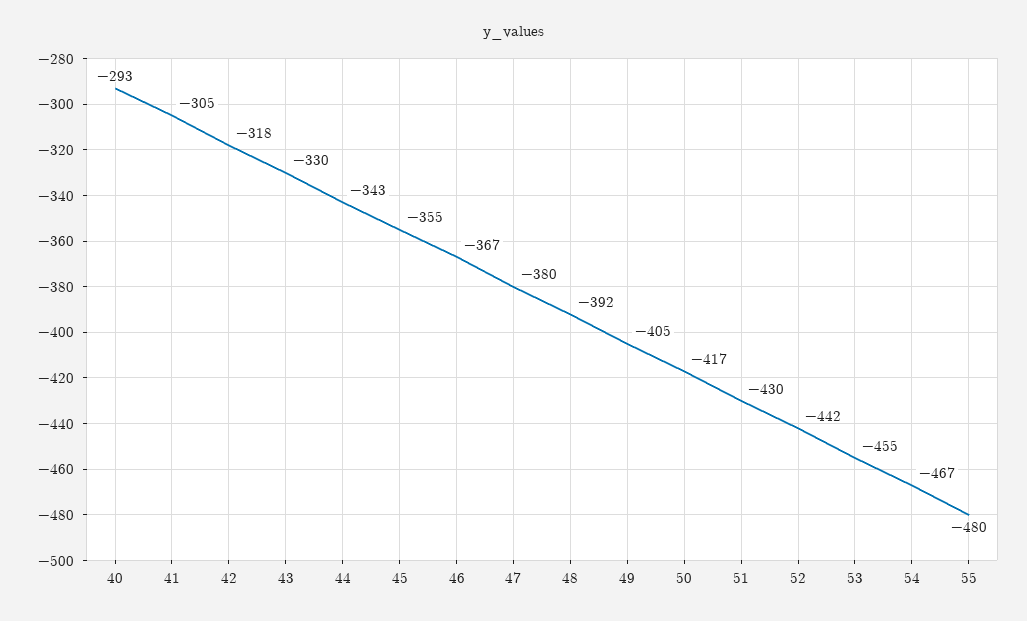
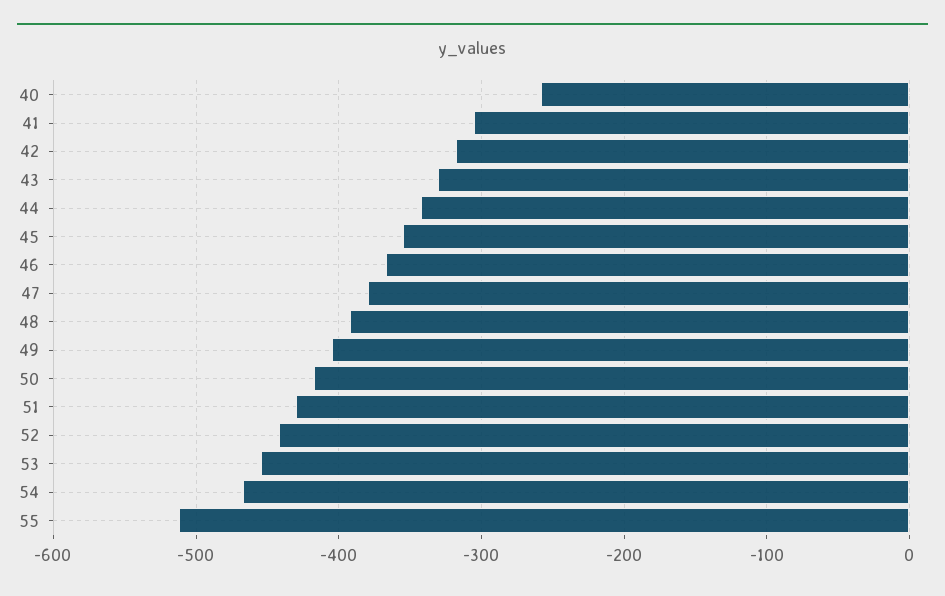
  {
-   "40": -293,
+   "40": -260,
    "41": -305,
    "42": -318,
    "43": -330,
    "44": -343,
    "45": -355,
    "46": -367,
    "47": -380,
    "48": -392,
    "49": -405,
    "50": -417,
    "51": -430,
    "52": -442,
    "53": -455,
    "54": -467,
-   "55": -480
+   "55": -510
  }

